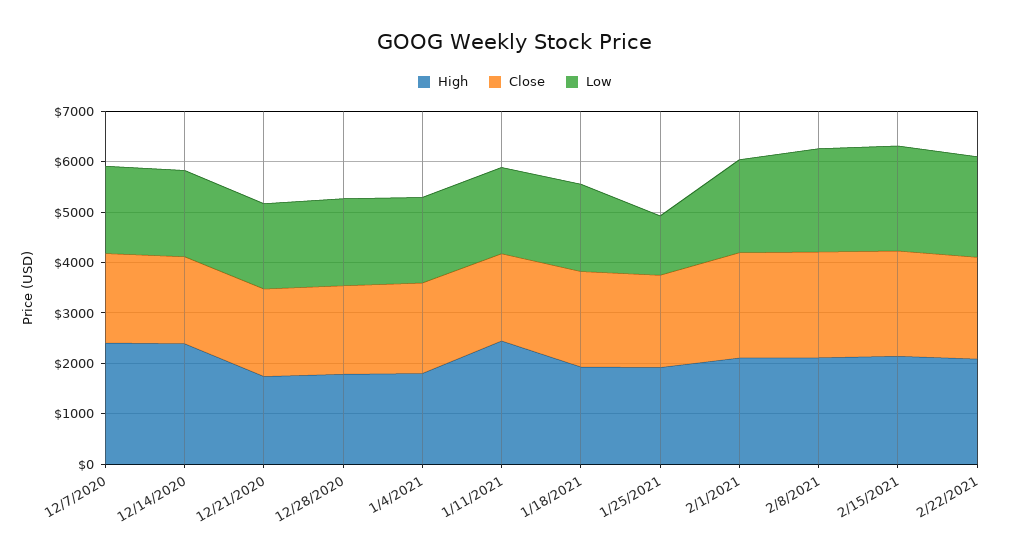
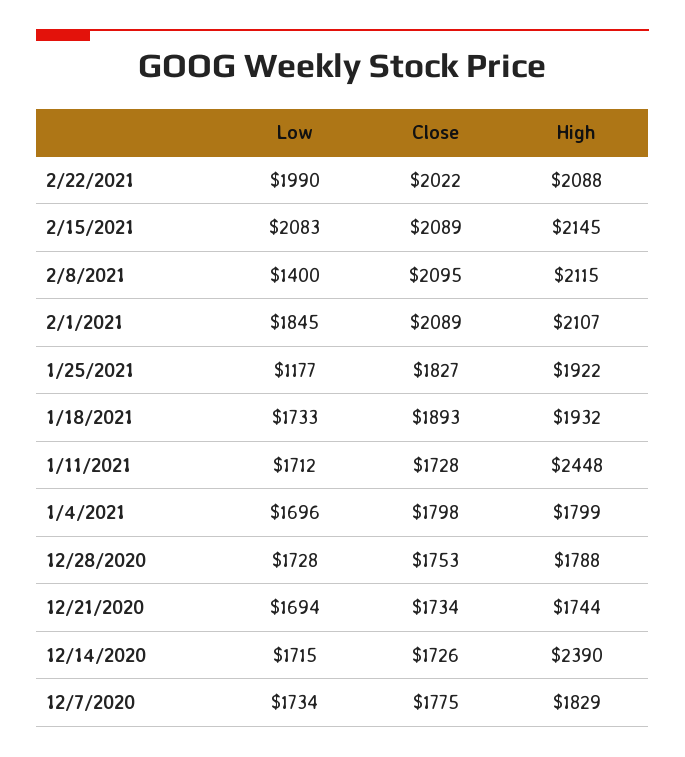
  {
    "High": {
-     "12/7/2020": 2400,
+     "12/7/2020": 1829,
      "12/14/2020": 2390,
      "12/21/2020": 1744,
      "12/28/2020": 1788,
      "1/4/2021": 1799,
      "1/11/2021": 2448,
      "1/18/2021": 1932,
      "1/25/2021": 1922,
      "2/1/2021": 2107,
      "2/8/2021": 2115,
      "2/15/2021": 2145,
      "2/22/2021": 2088
    },
    "Close": {
      "12/7/2020": 1775,
      "12/14/2020": 1726,
      "12/21/2020": 1734,
      "12/28/2020": 1753,
      "1/4/2021": 1798,
      "1/11/2021": 1728,
      "1/18/2021": 1893,
      "1/25/2021": 1827,
      "2/1/2021": 2089,
      "2/8/2021": 2095,
      "2/15/2021": 2089,
      "2/22/2021": 2022
    },
    "Low": {
      "12/7/2020": 1734,
      "12/14/2020": 1715,
      "12/21/2020": 1694,
      "12/28/2020": 1728,
      "1/4/2021": 1696,
      "1/11/2021": 1712,
      "1/18/2021": 1733,
      "1/25/2021": 1177,
      "2/1/2021": 1845,
-     "2/8/2021": 2000,
+     "2/8/2021": 1400,
      "2/15/2021": 2083,
      "2/22/2021": 1990
    }
  }

